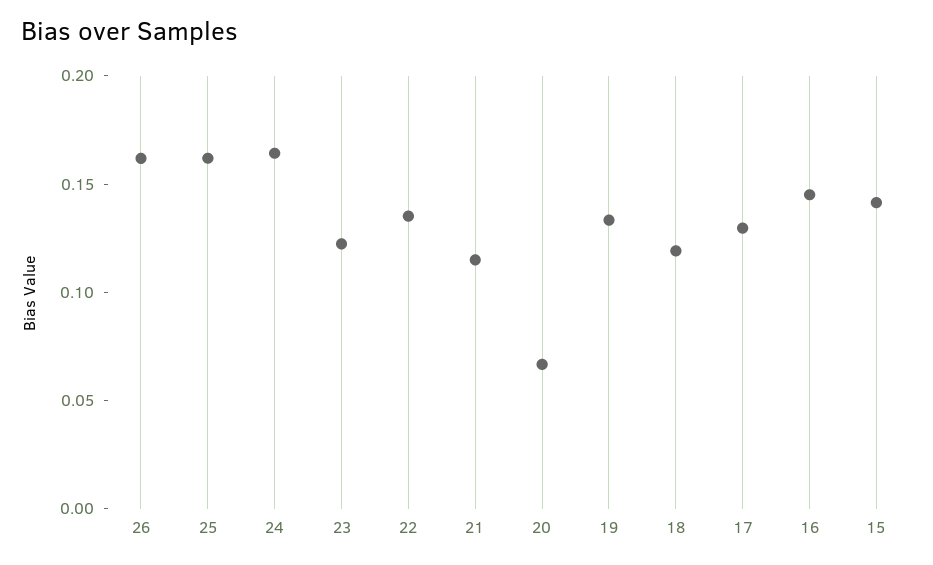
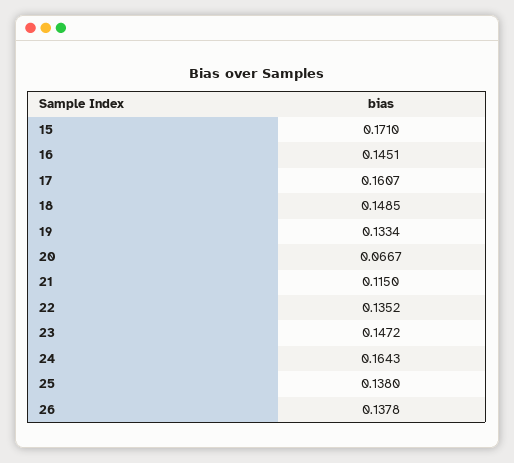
  {
-   "26": 0.16,
+   "26": 0.1378,
-   "25": 0.16,
+   "25": 0.138,
    "24": 0.1643,
-   "23": 0.12,
+   "23": 0.1472,
    "22": 0.1352,
    "21": 0.115,
    "20": 0.0667,
    "19": 0.1334,
-   "18": 0.12,
+   "18": 0.1485,
-   "17": 0.13,
+   "17": 0.1607,
    "16": 0.1451,
-   "15": 0.14
+   "15": 0.171
  }

